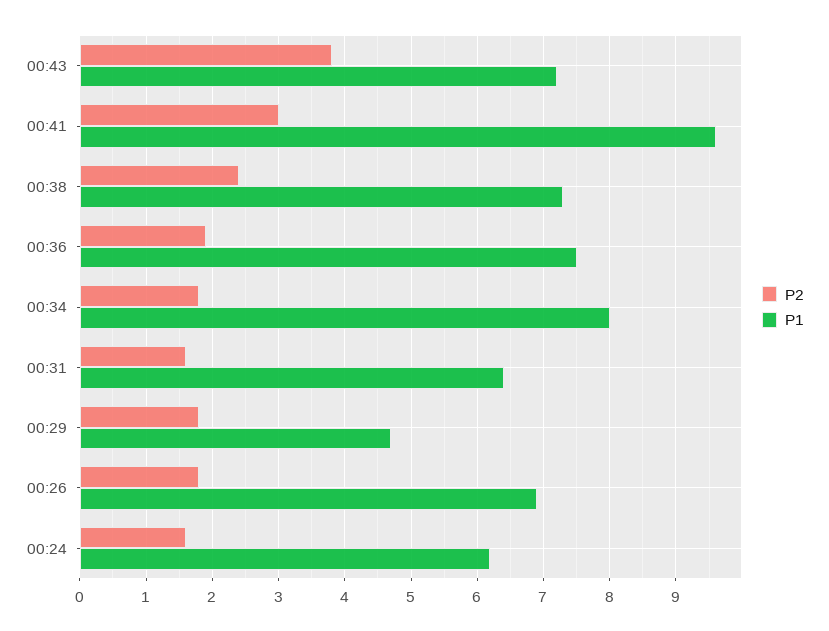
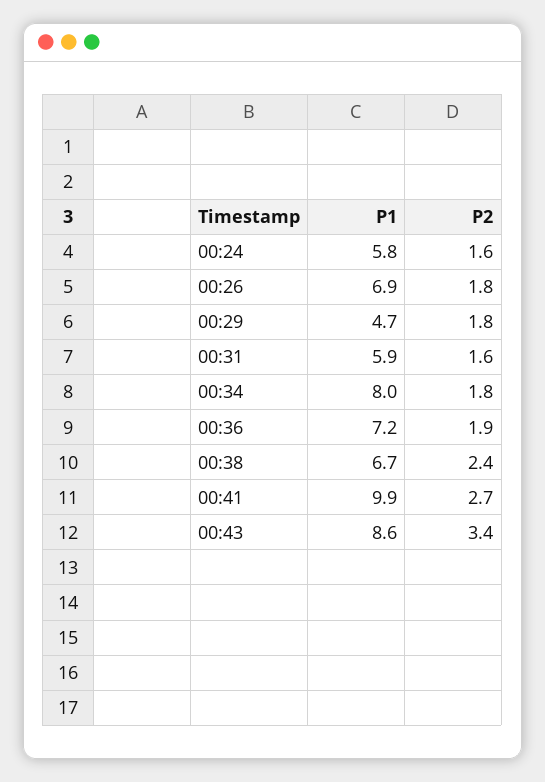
  {
    "P2": {
-     "00:43": 3.8,
+     "00:43": 3.4,
-     "00:41": 3,
+     "00:41": 2.7,
      "00:38": 2.4,
      "00:36": 1.9,
      "00:34": 1.8,
      "00:31": 1.6,
      "00:29": 1.8,
      "00:26": 1.8,
      "00:24": 1.6
    },
    "P1": {
-     "00:43": 7.2,
+     "00:43": 8.6,
-     "00:41": 9.6,
+     "00:41": 9.9,
-     "00:38": 7.3,
+     "00:38": 6.7,
-     "00:36": 7.5,
+     "00:36": 7.2,
      "00:34": 8,
-     "00:31": 6.4,
+     "00:31": 5.9,
      "00:29": 4.7,
      "00:26": 6.9,
-     "00:24": 6.2
+     "00:24": 5.8
    }
  }

